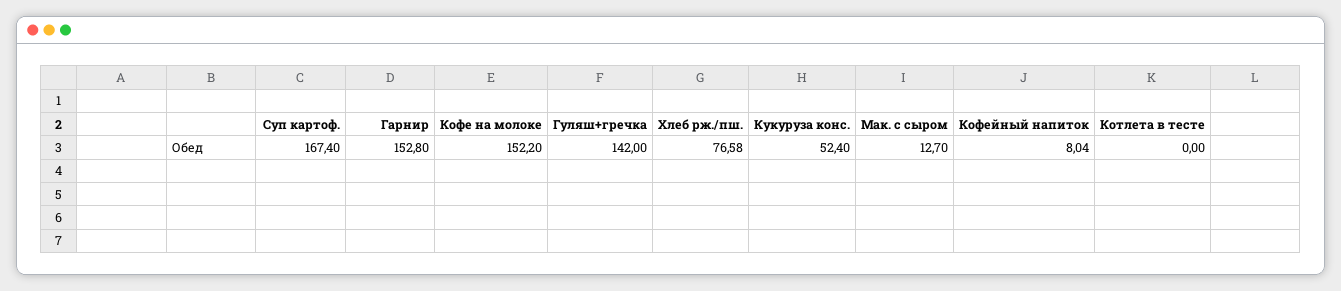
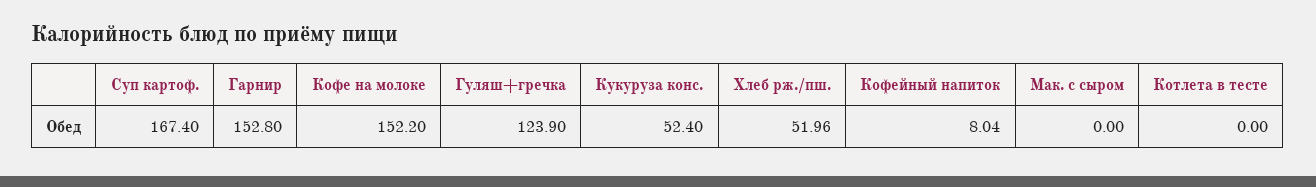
  {
    "Суп картоф.": 167.4,
    "Гарнир": 152.8,
    "Кофе на молоке": 152.2,
-   "Гуляш+гречка": 142,
+   "Гуляш+гречка": 123.9,
-   "Хлеб рж./пш.": 76.58,
+   "Хлеб рж./пш.": 51.96,
    "Кукуруза конс.": 52.4,
-   "Мак. с сыром": 12.7,
+   "Мак. с сыром": 0,
    "Кофейный напиток": 8.04,
    "Котлета в тесте": 0
  }

